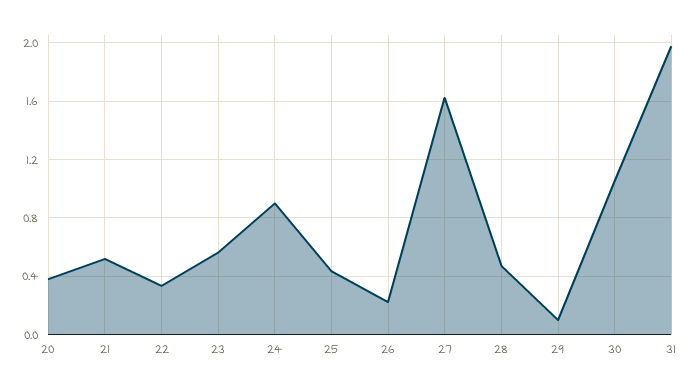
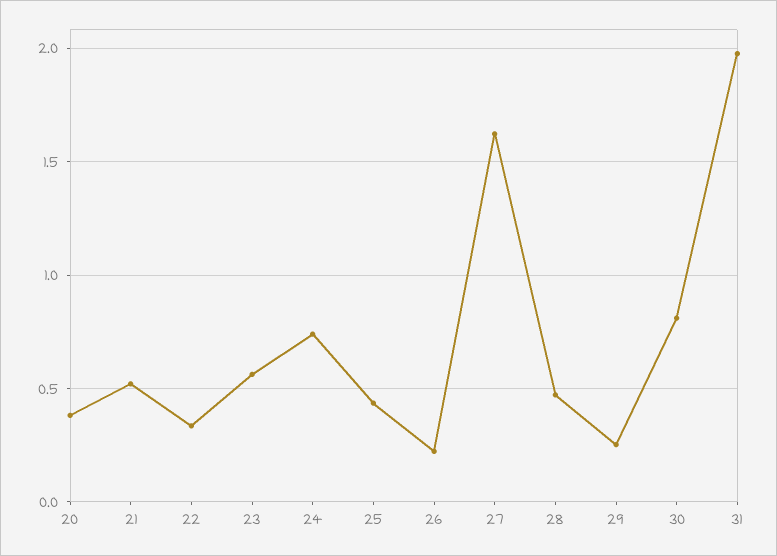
  {
    "20": 0.4,
    "21": 0.5,
    "22": 0.35,
    "23": 0.55,
-   "24": 0.9,
+   "24": 0.75,
    "25": 0.45,
    "26": 0.2,
    "27": 1.6,
    "28": 0.45,
-   "29": 0.1,
+   "29": 0.25,
-   "30": 1.05,
+   "30": 0.8,
    "31": 2
  }

